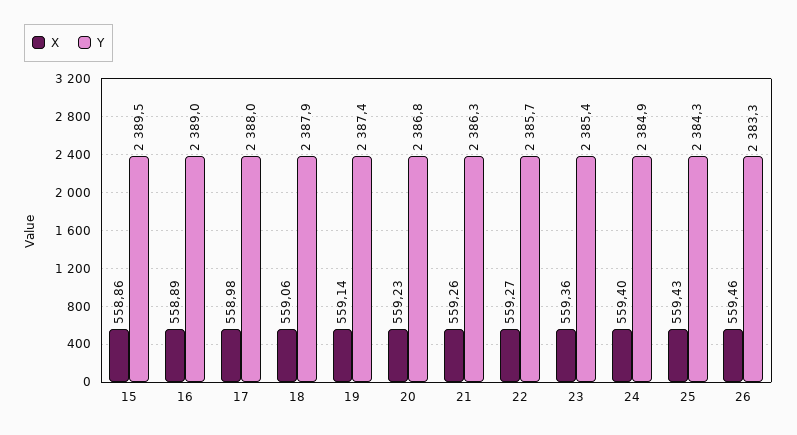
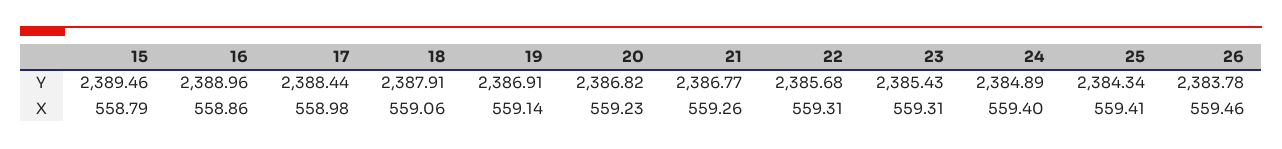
  {
    "X": {
-     "15": 558.86,
+     "15": 558.79,
-     "16": 558.89,
+     "16": 558.86,
      "17": 558.98,
      "18": 559.06,
      "19": 559.14,
      "20": 559.23,
      "21": 559.26,
-     "22": 559.27,
+     "22": 559.31,
-     "23": 559.36,
+     "23": 559.31,
      "24": 559.4,
-     "25": 559.43,
+     "25": 559.41,
      "26": 559.46
    },
    "Y": {
      "15": 2389.46,
      "16": 2388.96,
-     "17": 2388,
+     "17": 2388.44,
      "18": 2387.91,
-     "19": 2387.4,
+     "19": 2386.91,
      "20": 2386.82,
-     "21": 2386.3,
+     "21": 2386.77,
      "22": 2385.68,
      "23": 2385.43,
      "24": 2384.89,
      "25": 2384.34,
-     "26": 2383.3
+     "26": 2383.78
    }
  }

